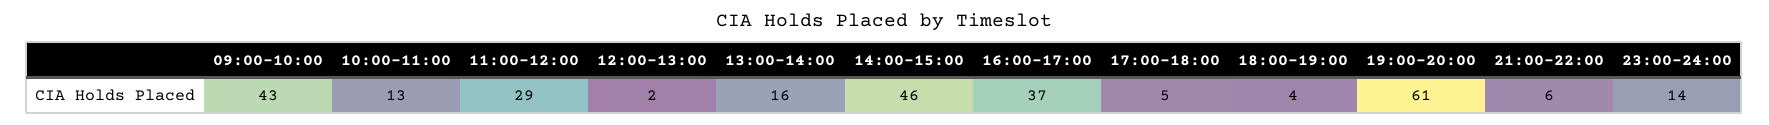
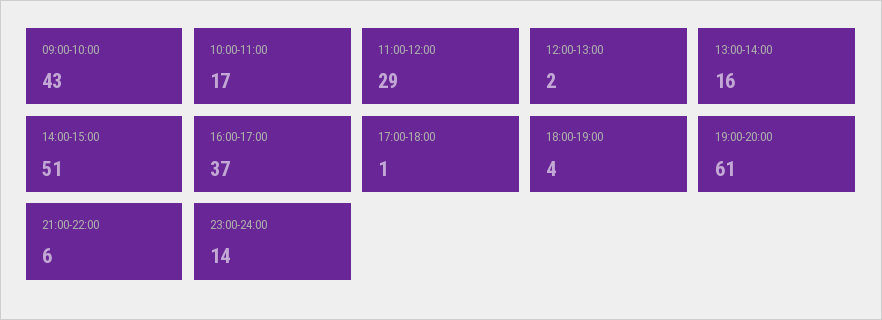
  {
    "09:00-10:00": 43,
-   "10:00-11:00": 13,
+   "10:00-11:00": 17,
    "11:00-12:00": 29,
    "12:00-13:00": 2,
    "13:00-14:00": 16,
-   "14:00-15:00": 46,
+   "14:00-15:00": 51,
    "16:00-17:00": 37,
-   "17:00-18:00": 5,
+   "17:00-18:00": 1,
    "18:00-19:00": 4,
    "19:00-20:00": 61,
    "21:00-22:00": 6,
    "23:00-24:00": 14
  }

